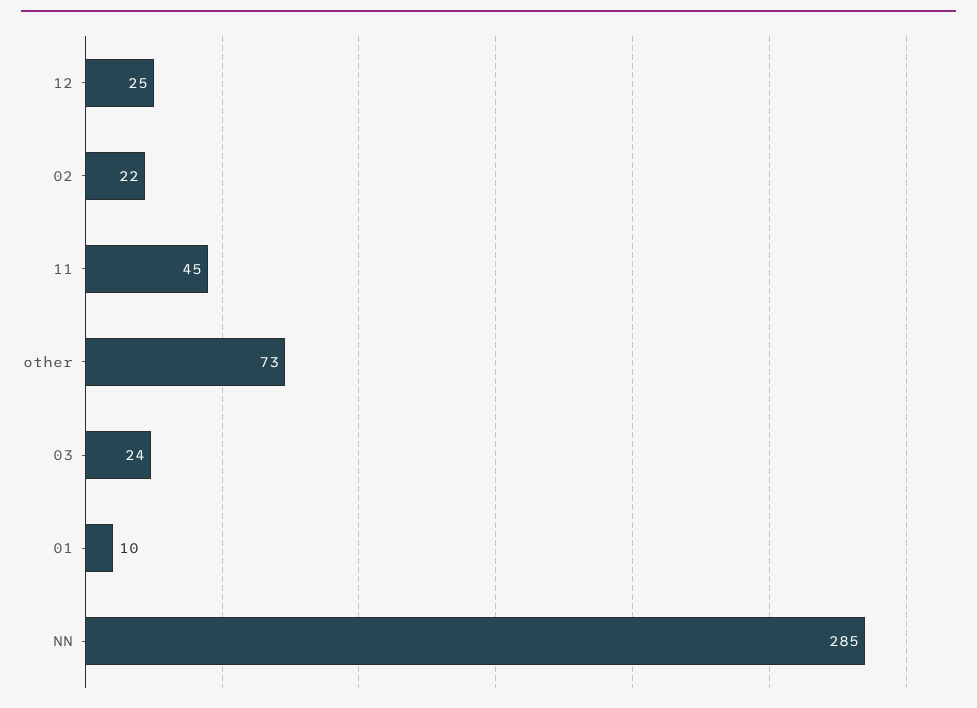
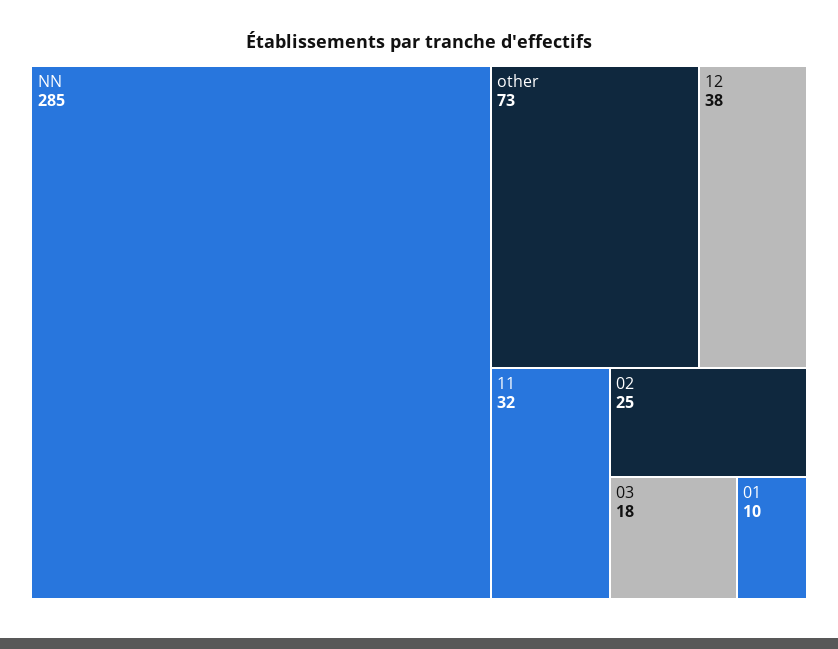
  {
-   "12": 25,
+   "12": 38,
-   "02": 22,
+   "02": 25,
-   "11": 45,
+   "11": 32,
    "other": 73,
-   "03": 24,
+   "03": 18,
    "01": 10,
    "NN": 285
  }

